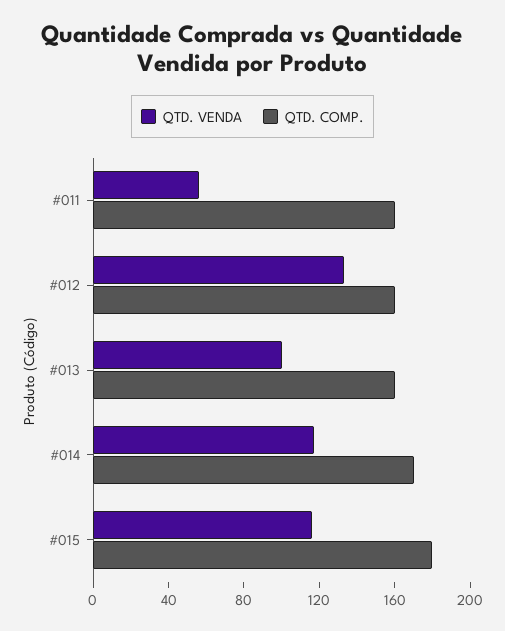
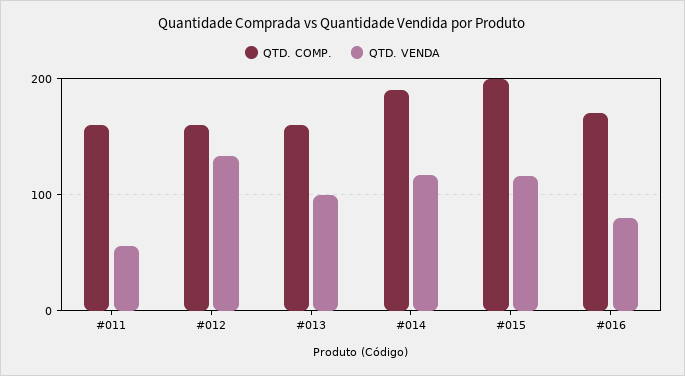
  {
    "QTD. VENDA": {
      "#011": 60,
      "#012": 130,
      "#013": 100,
      "#014": 120,
-     "#015": 120
+     "#015": 120,
+     "#016": 80
    },
    "QTD. COMP.": {
      "#011": 160,
      "#012": 160,
      "#013": 160,
-     "#014": 170,
+     "#014": 190,
-     "#015": 180
+     "#015": 200,
+     "#016": 170
    }
  }

